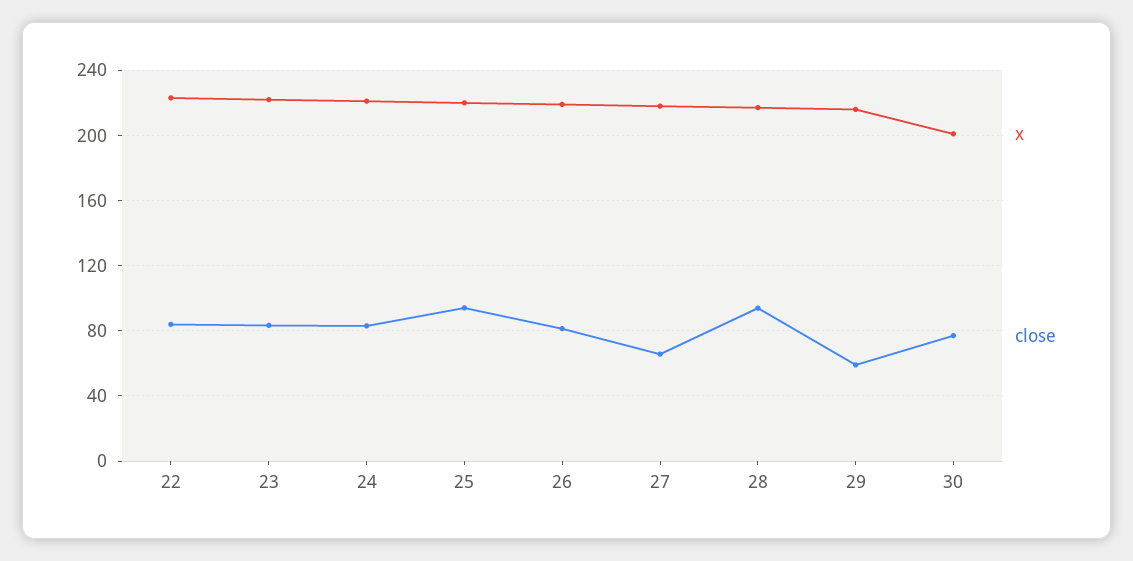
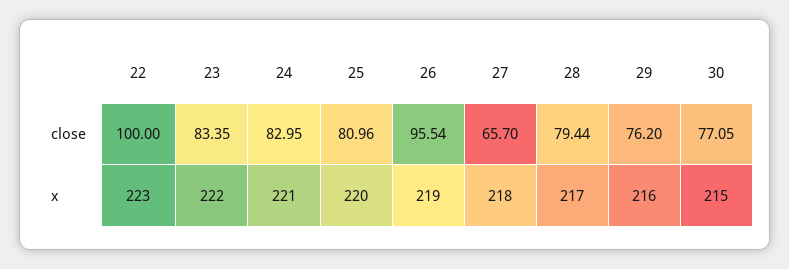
  {
    "x": {
      "22": 223,
      "23": 222,
      "24": 221,
      "25": 220,
      "26": 219,
      "27": 218,
      "28": 217,
      "29": 216,
-     "30": 200
+     "30": 215
    },
    "close": {
-     "22": 85,
+     "22": 100,
      "23": 83.35,
      "24": 82.95,
-     "25": 95,
+     "25": 80.96,
-     "26": 80,
+     "26": 95.54,
      "27": 65.7,
-     "28": 95,
+     "28": 79.44,
-     "29": 60,
+     "29": 76.2,
      "30": 77.05
    }
  }

